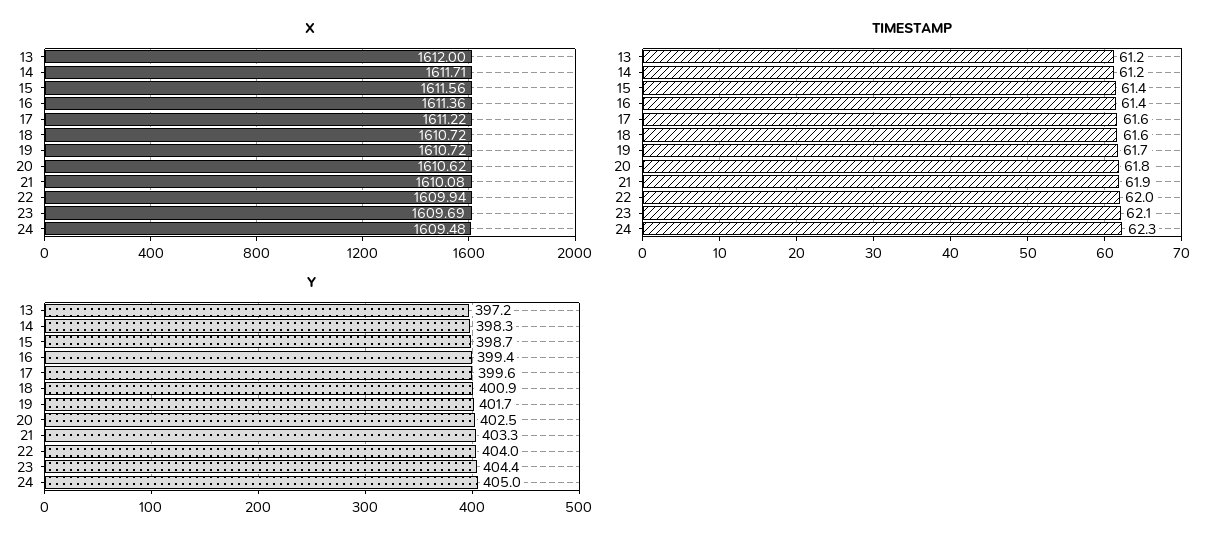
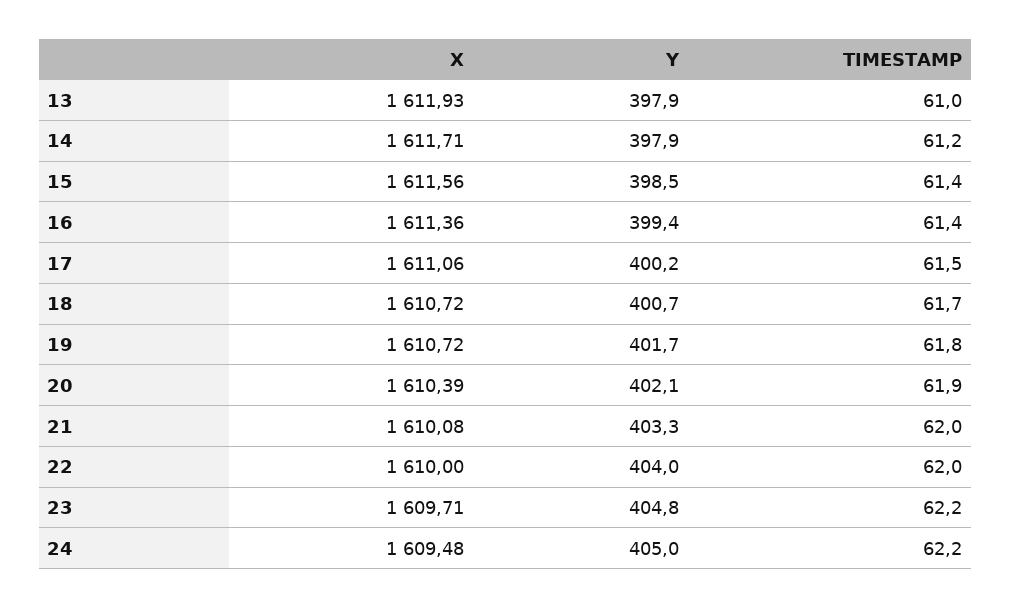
  {
    "X": {
-     "13": 1612,
+     "13": 1611.93,
      "14": 1611.71,
      "15": 1611.56,
      "16": 1611.36,
-     "17": 1611.22,
+     "17": 1611.06,
      "18": 1610.72,
      "19": 1610.72,
-     "20": 1610.62,
+     "20": 1610.39,
      "21": 1610.08,
-     "22": 1609.94,
+     "22": 1610,
-     "23": 1609.69,
+     "23": 1609.71,
      "24": 1609.48
    },
    "TIMESTAMP": {
-     "13": 61.2,
+     "13": 61,
      "14": 61.2,
      "15": 61.4,
      "16": 61.4,
-     "17": 61.6,
+     "17": 61.5,
-     "18": 61.6,
+     "18": 61.7,
-     "19": 61.7,
+     "19": 61.8,
-     "20": 61.8,
+     "20": 61.9,
-     "21": 61.9,
+     "21": 62,
      "22": 62,
-     "23": 62.1,
+     "23": 62.2,
-     "24": 62.3
+     "24": 62.2
    },
    "Y": {
-     "13": 397.2,
+     "13": 397.9,
-     "14": 398.3,
+     "14": 397.9,
-     "15": 398.7,
+     "15": 398.5,
      "16": 399.4,
-     "17": 399.6,
+     "17": 400.2,
-     "18": 400.9,
+     "18": 400.7,
      "19": 401.7,
-     "20": 402.5,
+     "20": 402.1,
      "21": 403.3,
      "22": 404,
-     "23": 404.4,
+     "23": 404.8,
      "24": 405
    }
  }

